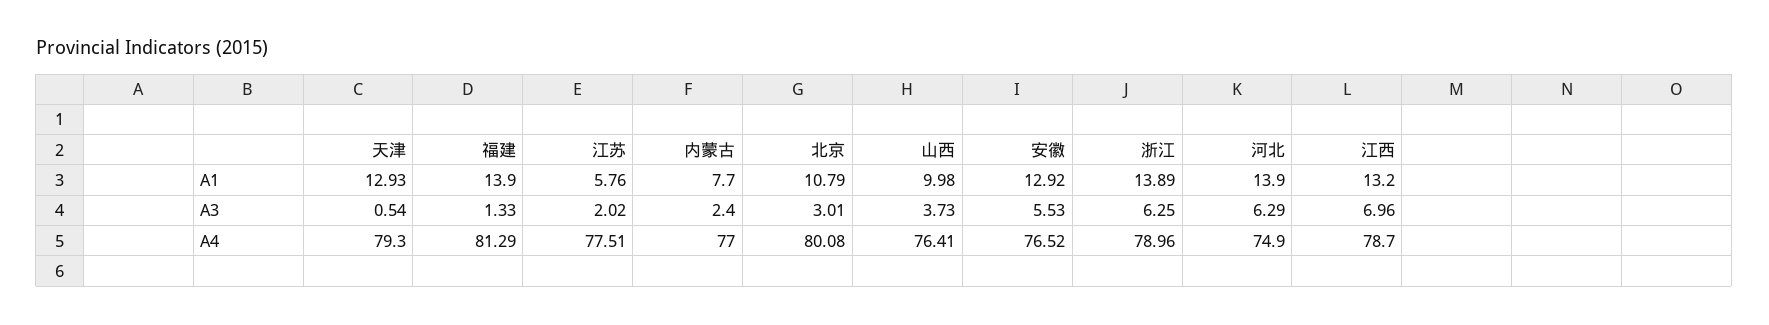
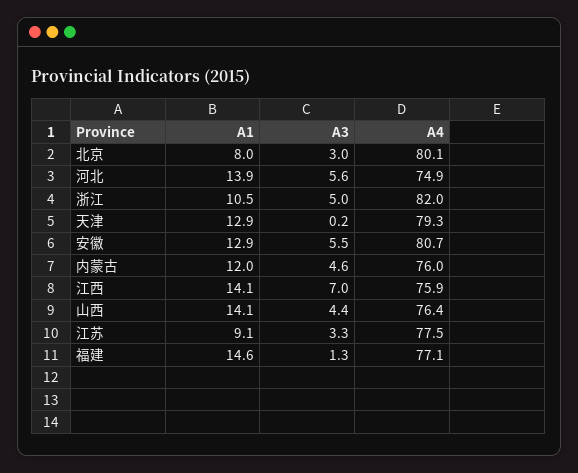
  {
    "天津": {
      "A1": 12.93,
-     "A3": 0.54,
+     "A3": 0.2,
      "A4": 79.3
    },
    "福建": {
-     "A1": 13.9,
+     "A1": 14.6,
      "A3": 1.33,
-     "A4": 81.29
+     "A4": 77.1
    },
    "江苏": {
-     "A1": 5.76,
+     "A1": 9.1,
-     "A3": 2.02,
+     "A3": 3.3,
      "A4": 77.51
    },
    "内蒙古": {
-     "A1": 7.7,
+     "A1": 12,
-     "A3": 2.4,
+     "A3": 4.6,
-     "A4": 77
+     "A4": 76
    },
    "北京": {
-     "A1": 10.79,
+     "A1": 8,
      "A3": 3.01,
      "A4": 80.08
    },
    "山西": {
-     "A1": 9.98,
+     "A1": 14.1,
-     "A3": 3.73,
+     "A3": 4.4,
      "A4": 76.41
    },
    "安徽": {
      "A1": 12.92,
      "A3": 5.53,
-     "A4": 76.52
+     "A4": 80.7
    },
    "浙江": {
-     "A1": 13.89,
+     "A1": 10.5,
-     "A3": 6.25,
+     "A3": 5,
-     "A4": 78.96
+     "A4": 82
    },
    "河北": {
      "A1": 13.9,
-     "A3": 6.29,
+     "A3": 5.6,
      "A4": 74.9
    },
    "江西": {
-     "A1": 13.2,
+     "A1": 14.1,
      "A3": 6.96,
-     "A4": 78.7
+     "A4": 75.9
    }
  }

